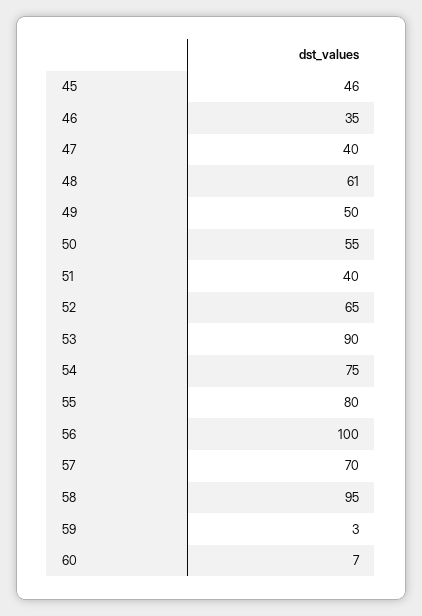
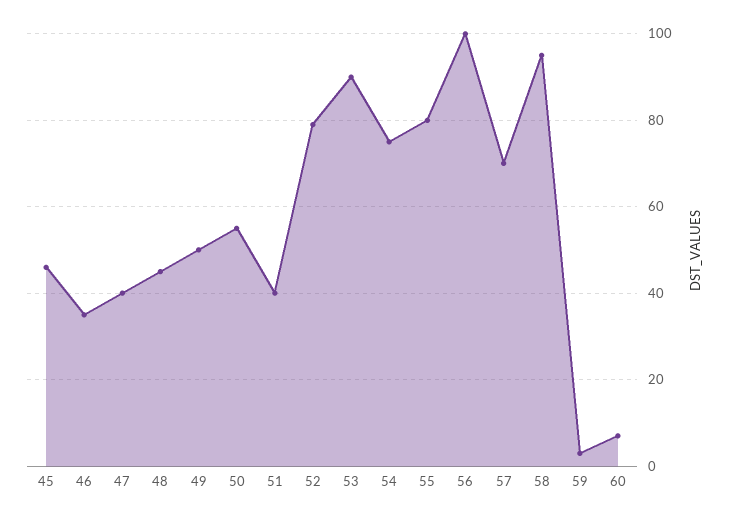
  {
    "45": 46,
    "46": 35,
    "47": 40,
-   "48": 61,
+   "48": 45,
    "49": 50,
    "50": 55,
    "51": 40,
-   "52": 65,
+   "52": 80,
    "53": 90,
    "54": 75,
    "55": 80,
    "56": 100,
    "57": 70,
    "58": 95,
    "59": 3,
    "60": 7
  }

